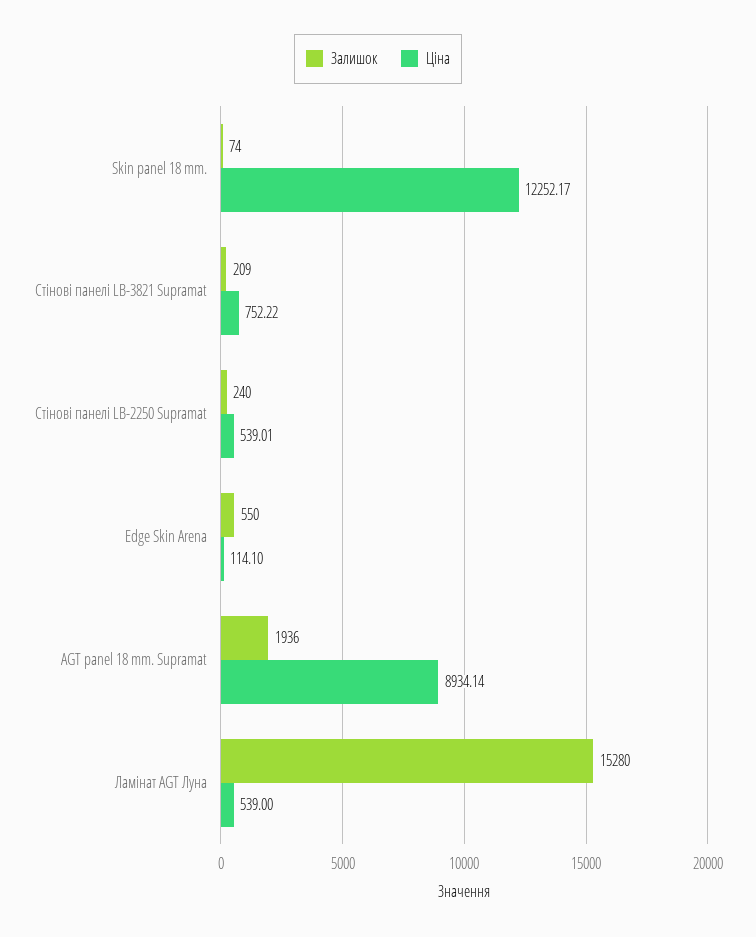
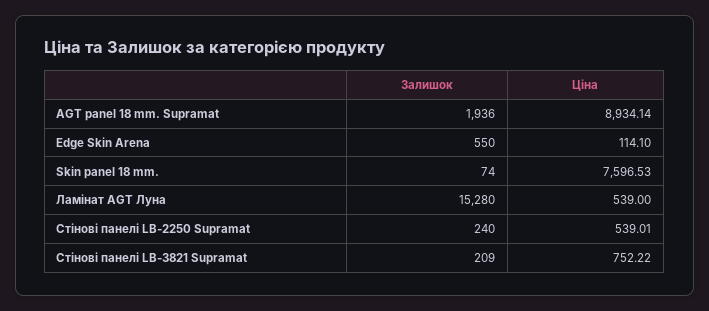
  {
    "Залишок": {
      "Skin panel 18 mm.": 74,
      "Стінові панелі LB-3821 Supramat": 209,
      "Стінові панелі LB-2250 Supramat": 240,
      "Edge Skin Arena": 550,
      "AGT panel 18 mm. Supramat": 1936,
      "Ламінат AGT Луна": 15280
    },
    "Ціна": {
-     "Skin panel 18 mm.": 12252.17,
+     "Skin panel 18 mm.": 7596.53,
      "Стінові панелі LB-3821 Supramat": 752.22,
      "Стінові панелі LB-2250 Supramat": 539.01,
      "Edge Skin Arena": 114.1,
      "AGT panel 18 mm. Supramat": 8934.14,
      "Ламінат AGT Луна": 539
    }
  }

